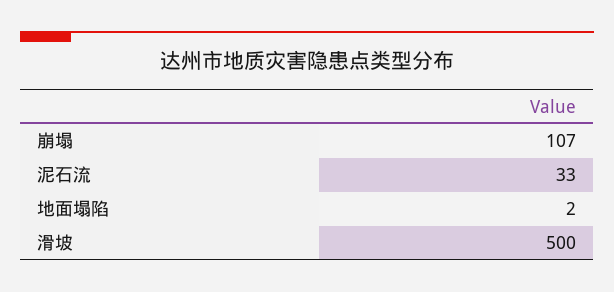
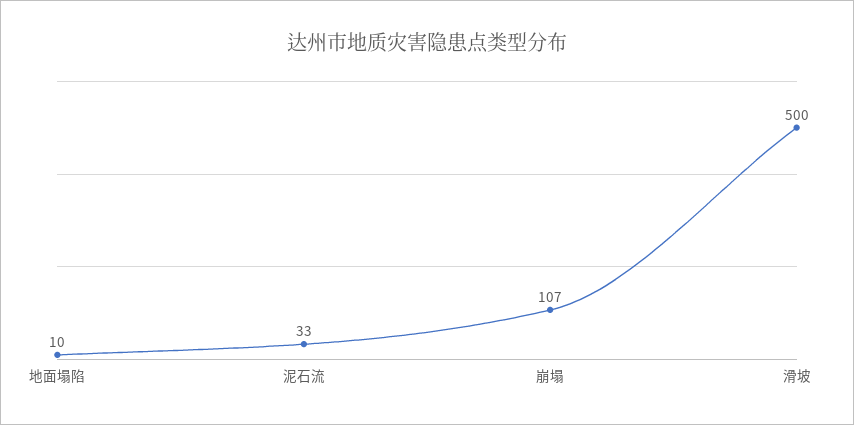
  {
    "崩塌": 107,
    "泥石流": 33,
-   "地面塌陷": 2,
+   "地面塌陷": 10,
    "滑坡": 500
  }

